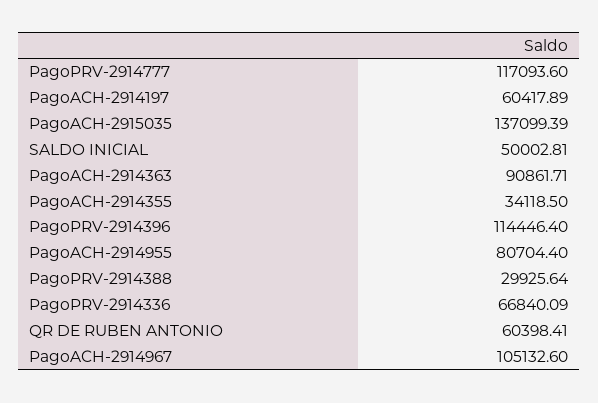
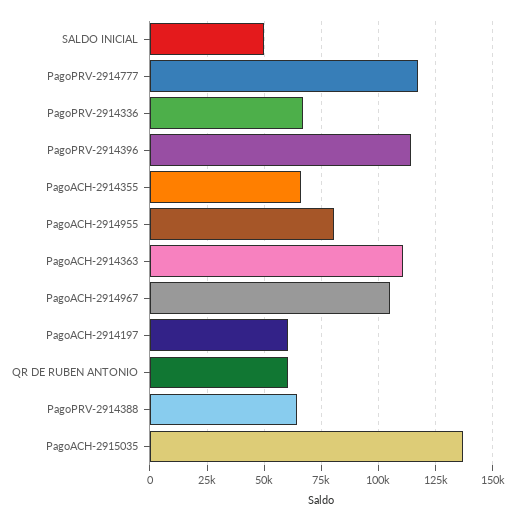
  {
    "PagoPRV-2914777": 117093.6,
    "PagoACH-2914197": 60417.89,
    "PagoACH-2915035": 137099.39,
    "SALDO INICIAL": 50002.81,
-   "PagoACH-2914363": 90861.71,
+   "PagoACH-2914363": 110000,
-   "PagoACH-2914355": 34118.5,
+   "PagoACH-2914355": 65000,
    "PagoPRV-2914396": 114446.4,
    "PagoACH-2914955": 80704.4,
-   "PagoPRV-2914388": 29925.64,
+   "PagoPRV-2914388": 65000,
    "PagoPRV-2914336": 66840.09,
    "QR DE RUBEN ANTONIO": 60398.41,
    "PagoACH-2914967": 105132.6
  }

